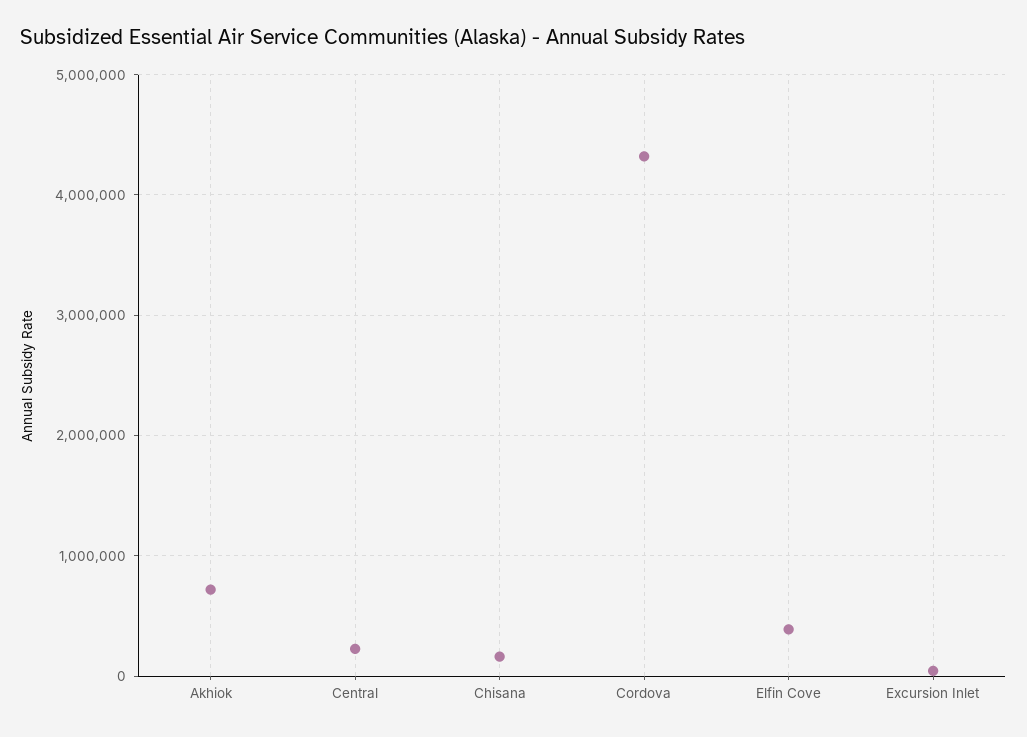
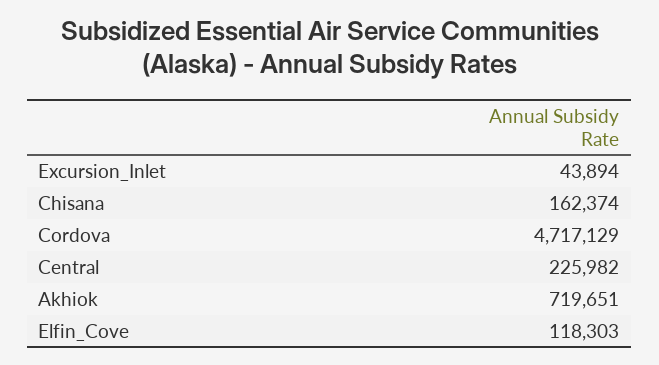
  {
    "Akhiok": 719651,
    "Central": 225982,
    "Chisana": 162374,
-   "Cordova": 4300000,
+   "Cordova": 4717129,
-   "Elfin Cove": 400000,
+   "Elfin Cove": 118303,
    "Excursion Inlet": 43894
  }

